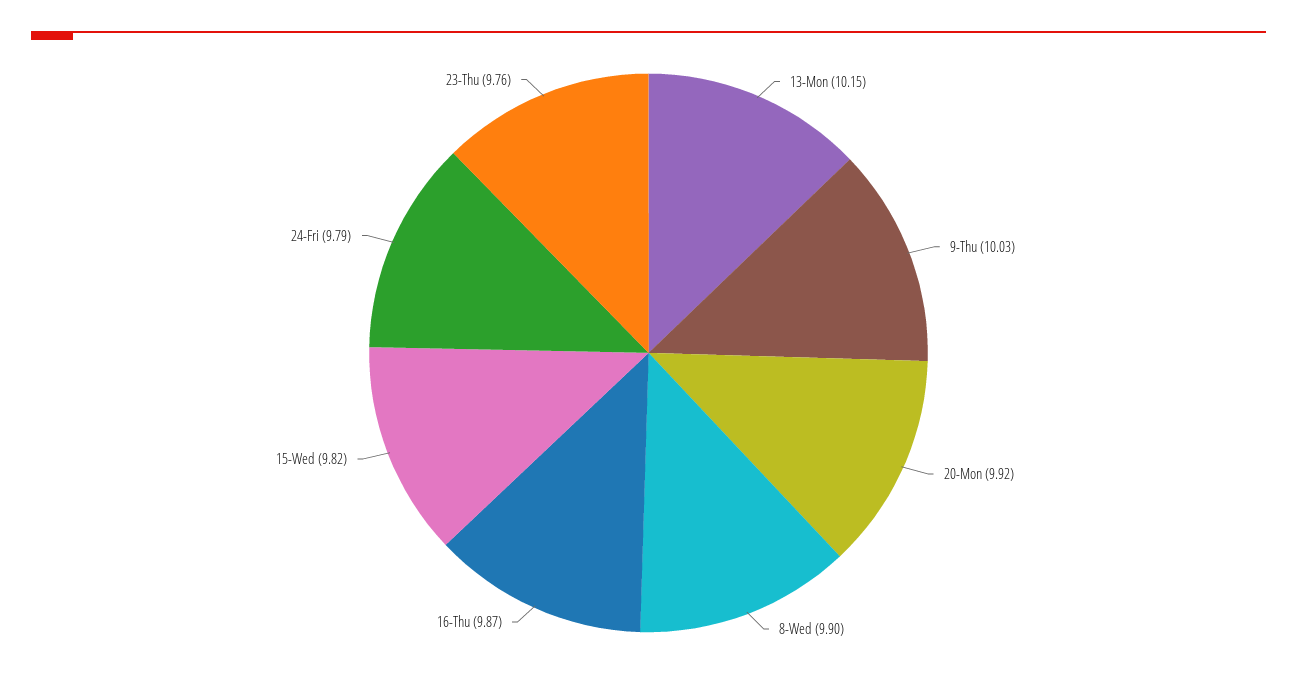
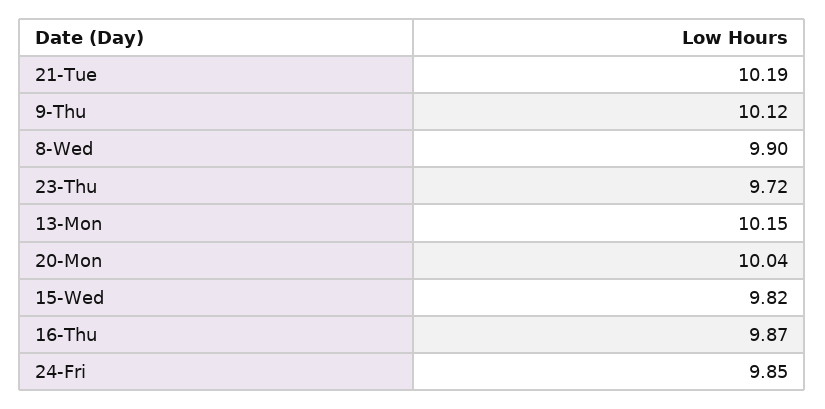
  {
    "13-Mon": 10.15,
-   "9-Thu": 10.03,
+   "9-Thu": 10.12,
-   "20-Mon": 9.92,
+   "20-Mon": 10.04,
    "8-Wed": 9.9,
    "16-Thu": 9.87,
    "15-Wed": 9.82,
-   "24-Fri": 9.79,
+   "24-Fri": 9.85,
-   "23-Thu": 9.76
+   "23-Thu": 9.72,
+   "21-Tue": 10.19
  }

